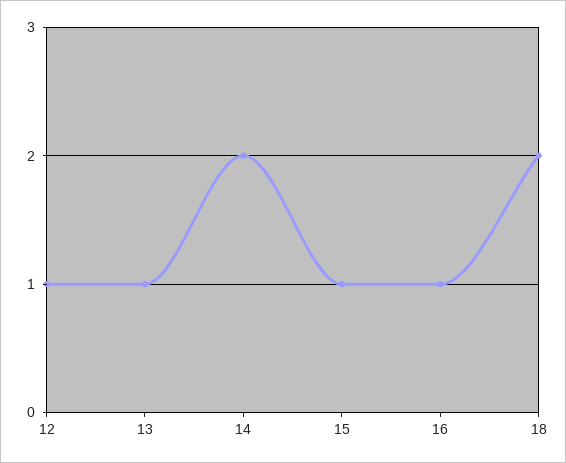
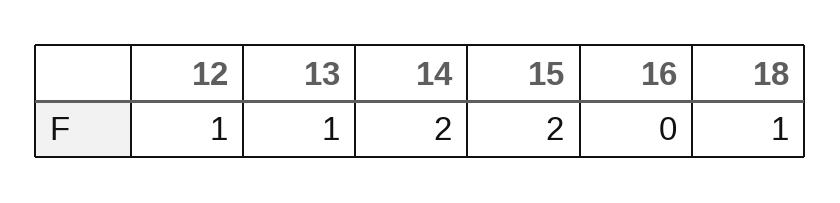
  {
    "12": 1,
    "13": 1,
    "14": 2,
-   "15": 1,
+   "15": 2,
-   "16": 1,
+   "16": 0,
-   "18": 2
+   "18": 1
  }

